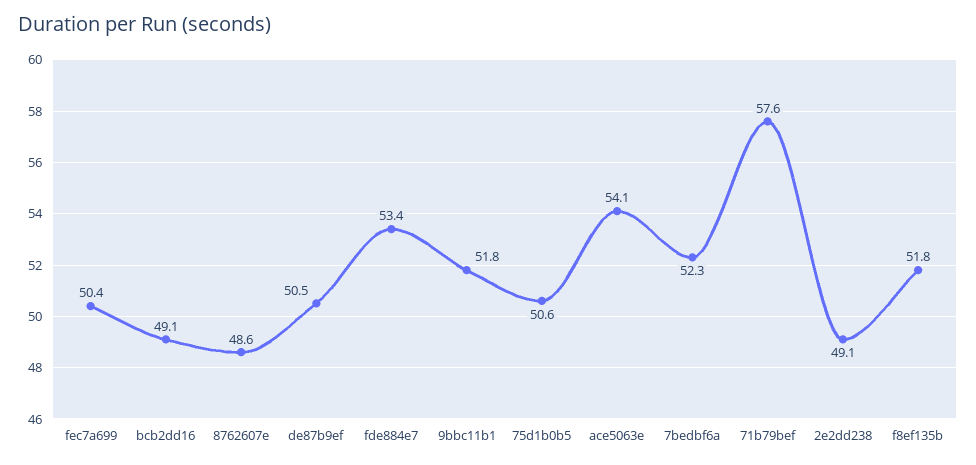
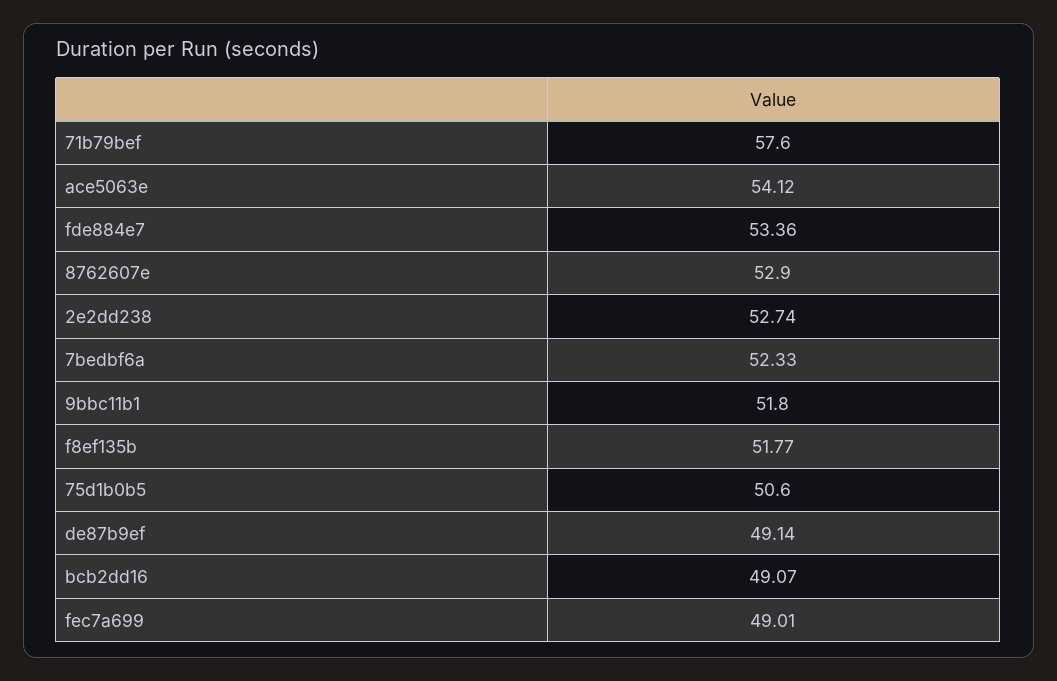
  {
-   "fec7a699": 50.4,
+   "fec7a699": 49.01,
    "bcb2dd16": 49.07,
-   "8762607e": 48.6,
+   "8762607e": 52.9,
-   "de87b9ef": 50.5,
+   "de87b9ef": 49.14,
    "fde884e7": 53.36,
    "9bbc11b1": 51.8,
    "75d1b0b5": 50.6,
    "ace5063e": 54.12,
    "7bedbf6a": 52.33,
    "71b79bef": 57.6,
-   "2e2dd238": 49.1,
+   "2e2dd238": 52.74,
    "f8ef135b": 51.77
  }

